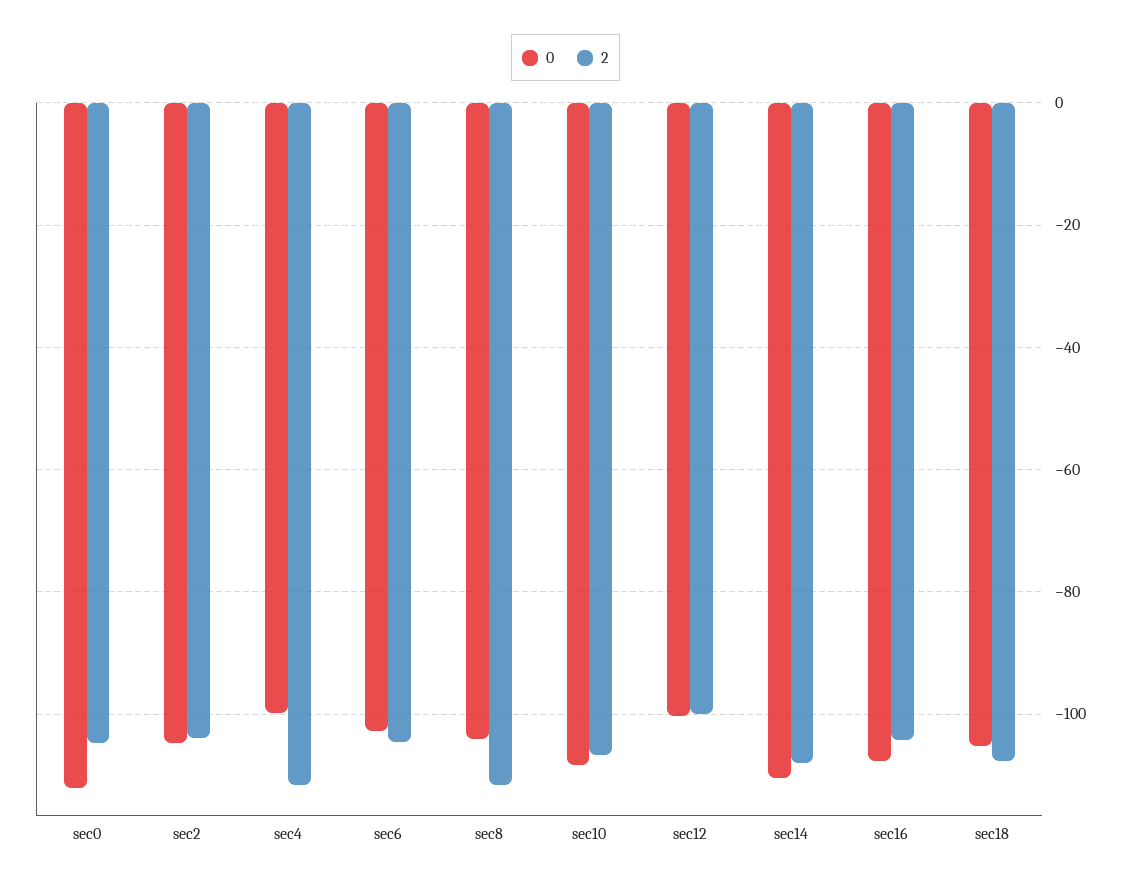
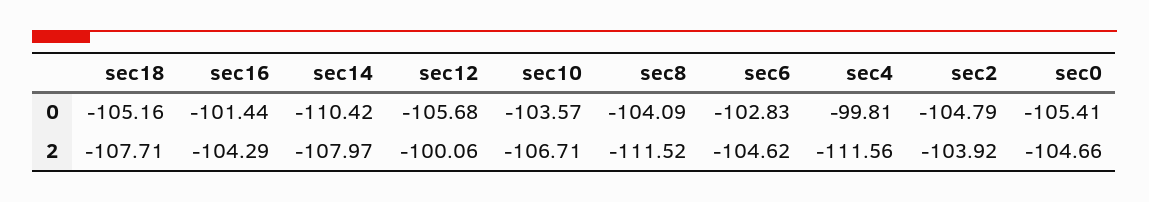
  {
    "0": {
-     "sec0": -112,
+     "sec0": -105.41,
      "sec2": -104.79,
      "sec4": -99.81,
      "sec6": -102.83,
      "sec8": -104.09,
-     "sec10": -108,
+     "sec10": -103.57,
-     "sec12": -100,
+     "sec12": -105.68,
      "sec14": -110.42,
-     "sec16": -108,
+     "sec16": -101.44,
      "sec18": -105.16
    },
    "2": {
      "sec0": -104.66,
      "sec2": -103.92,
      "sec4": -111.56,
      "sec6": -104.62,
      "sec8": -111.52,
      "sec10": -106.71,
      "sec12": -100.06,
      "sec14": -107.97,
      "sec16": -104.29,
      "sec18": -107.71
    }
  }

